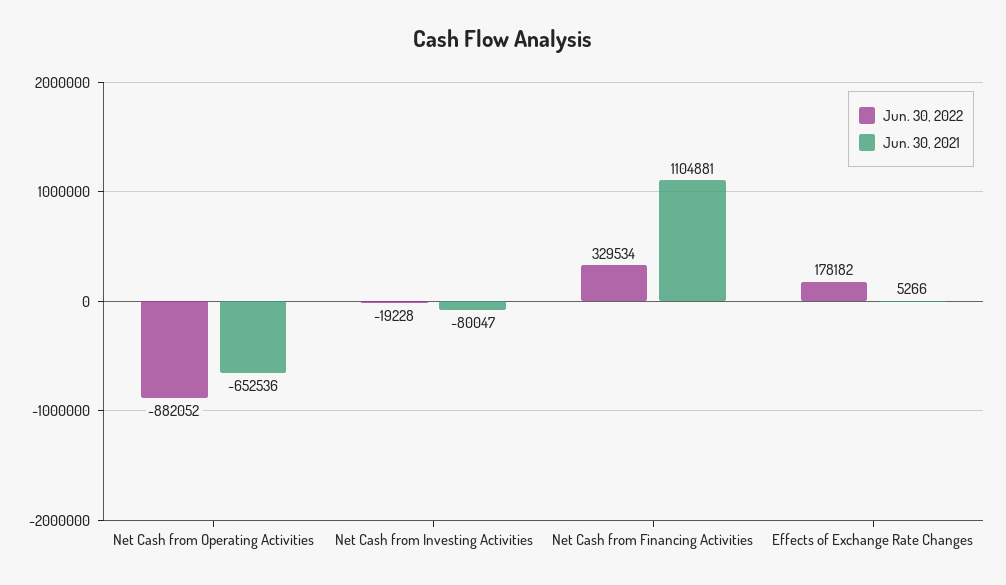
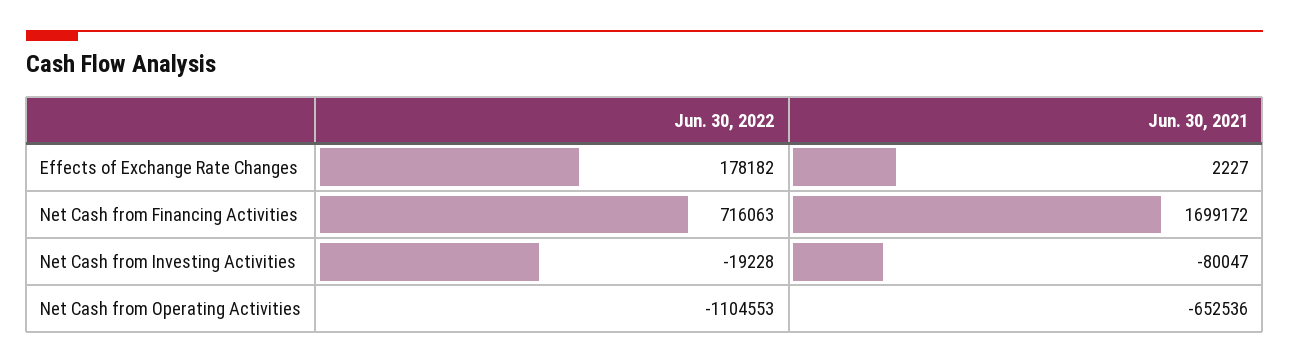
  {
    "Jun. 30, 2022": {
-     "Net Cash from Operating Activities": -882052,
+     "Net Cash from Operating Activities": -1104553,
      "Net Cash from Investing Activities": -19228,
-     "Net Cash from Financing Activities": 329534,
+     "Net Cash from Financing Activities": 716063,
      "Effects of Exchange Rate Changes": 178182
    },
    "Jun. 30, 2021": {
      "Net Cash from Operating Activities": -652536,
      "Net Cash from Investing Activities": -80047,
-     "Net Cash from Financing Activities": 1104881,
+     "Net Cash from Financing Activities": 1699172,
-     "Effects of Exchange Rate Changes": 5266
+     "Effects of Exchange Rate Changes": 2227
    }
  }

